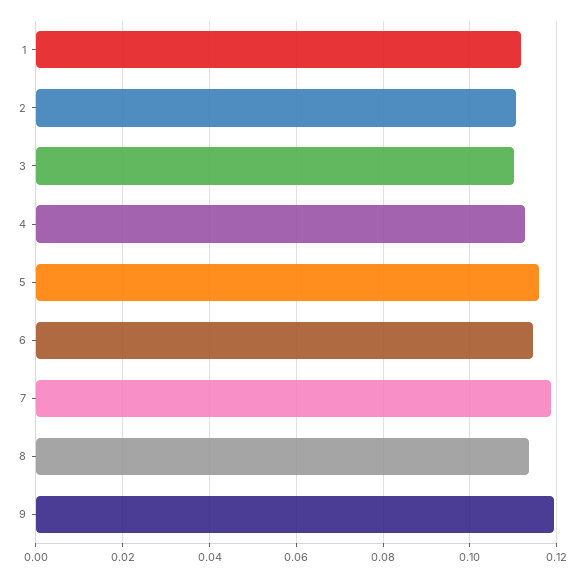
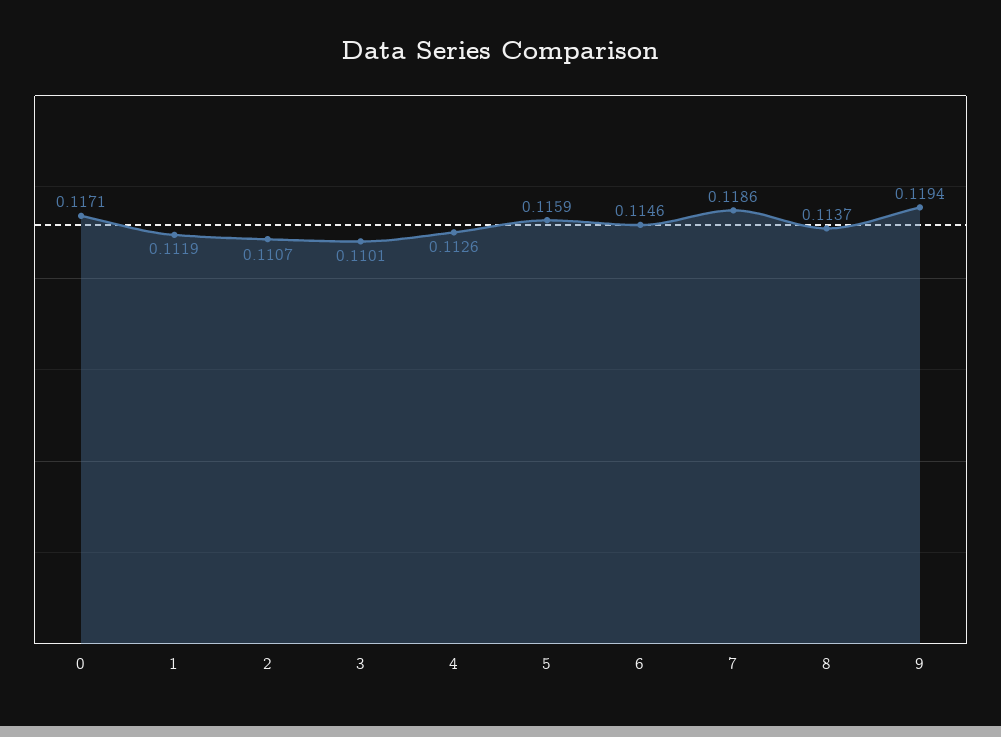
  {
    "1": 0.1119,
    "2": 0.1107,
    "3": 0.1101,
    "4": 0.1126,
    "5": 0.1159,
    "6": 0.1146,
    "7": 0.1186,
    "8": 0.1137,
-   "9": 0.1194
+   "9": 0.1194,
+   "0": 0.1171
  }

